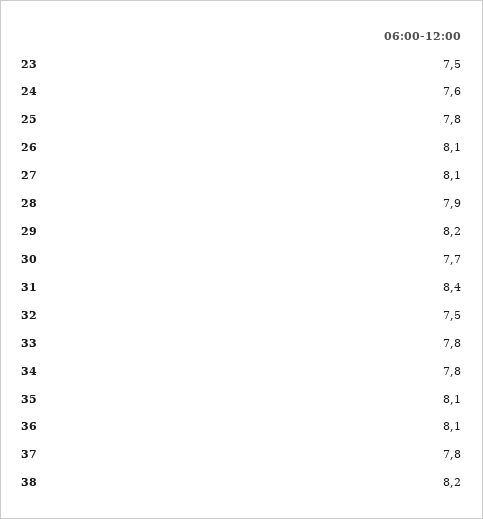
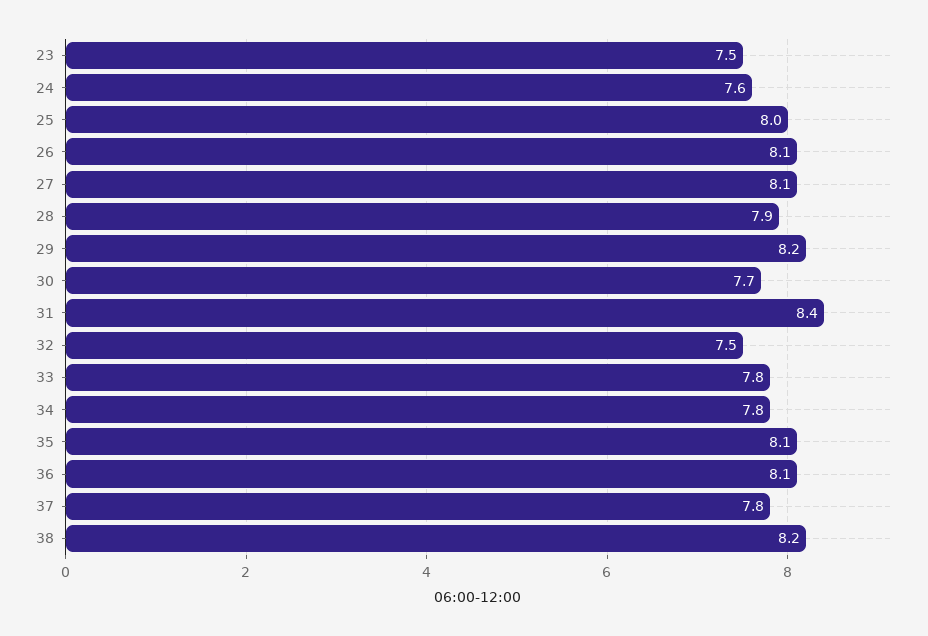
  {
    "23": 7.5,
    "24": 7.6,
-   "25": 7.8,
+   "25": 8,
    "26": 8.1,
    "27": 8.1,
    "28": 7.9,
    "29": 8.2,
    "30": 7.7,
    "31": 8.4,
    "32": 7.5,
    "33": 7.8,
    "34": 7.8,
    "35": 8.1,
    "36": 8.1,
    "37": 7.8,
    "38": 8.2
  }

